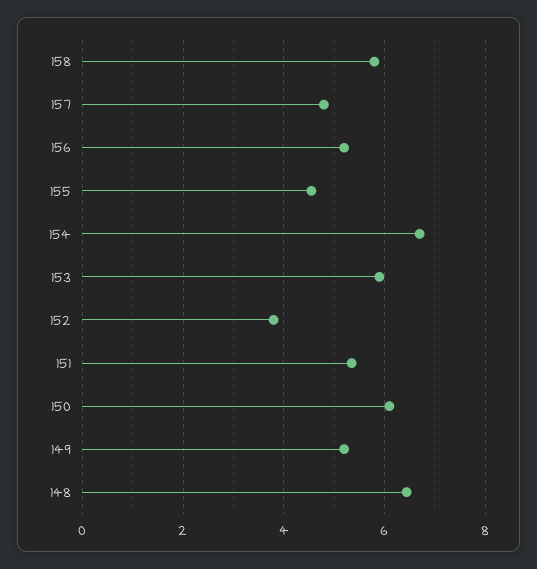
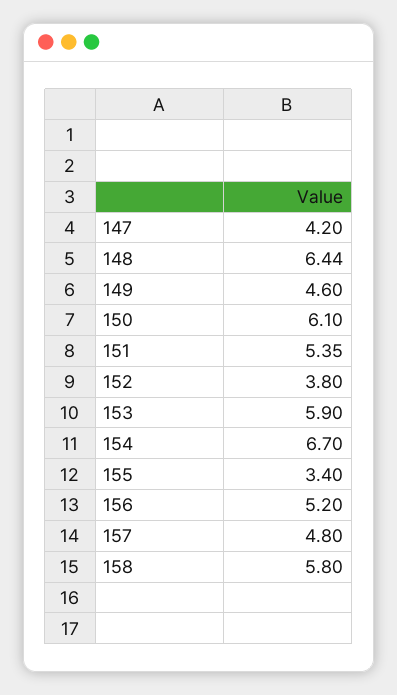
  {
    "158": 5.8,
    "157": 4.8,
    "156": 5.2,
-   "155": 4.6,
+   "155": 3.4,
    "154": 6.7,
    "153": 5.9,
    "152": 3.8,
    "151": 5.35,
    "150": 6.1,
-   "149": 5.2,
+   "149": 4.6,
-   "148": 6.44
+   "148": 6.44,
+   "147": 4.2
  }

